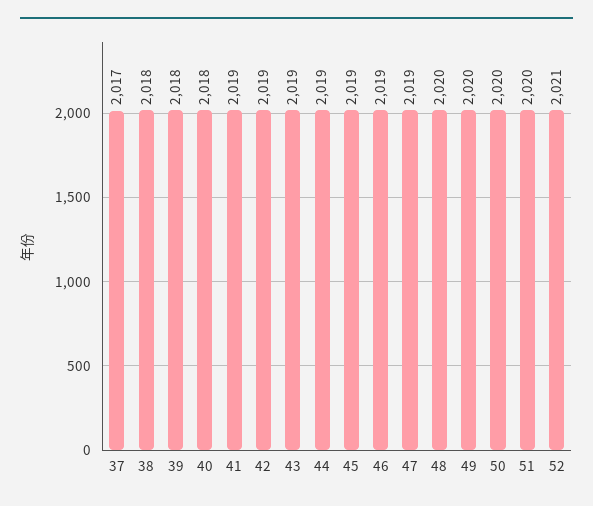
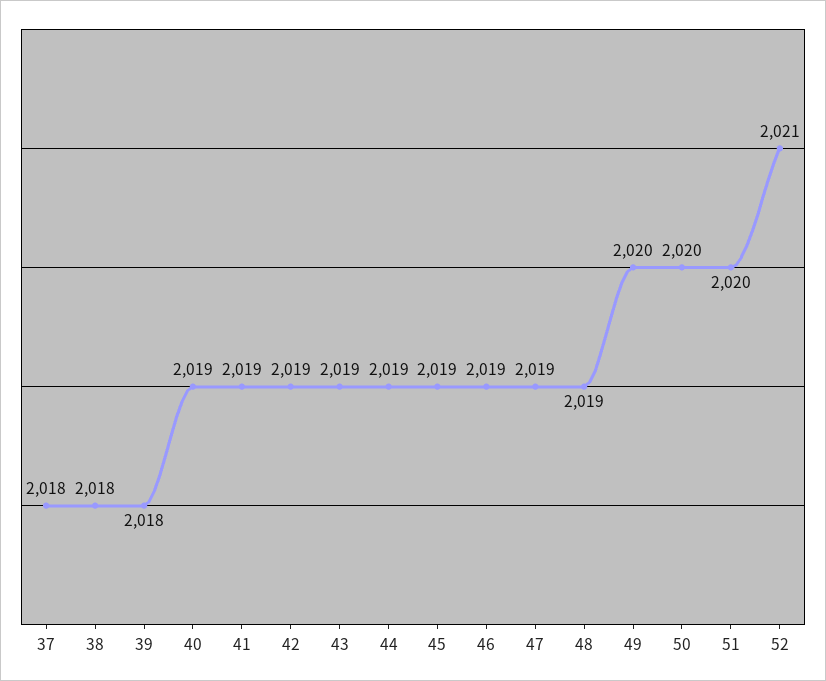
  {
-   "37": 2017,
+   "37": 2018,
    "38": 2018,
    "39": 2018,
-   "40": 2018,
+   "40": 2019,
    "41": 2019,
    "42": 2019,
    "43": 2019,
    "44": 2019,
    "45": 2019,
    "46": 2019,
    "47": 2019,
-   "48": 2020,
+   "48": 2019,
    "49": 2020,
    "50": 2020,
    "51": 2020,
    "52": 2021
  }

